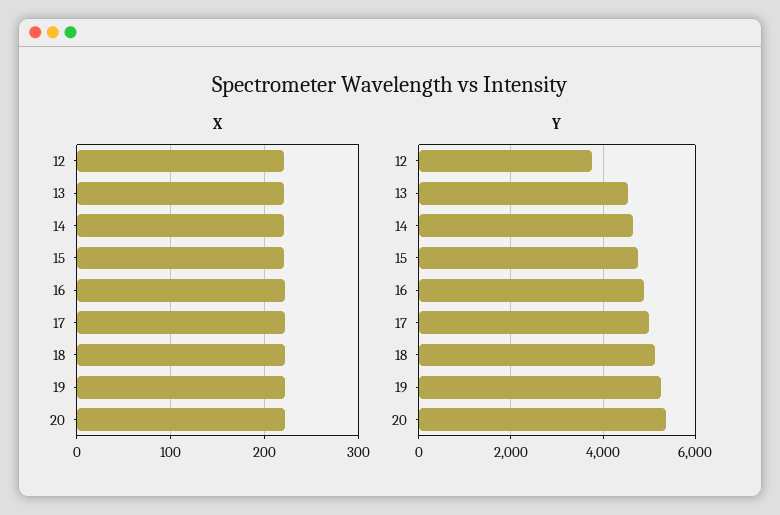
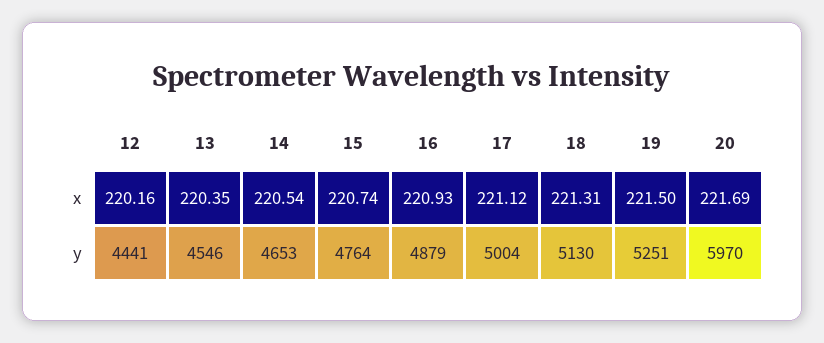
  {
    "X": {
      "12": 220.16,
      "13": 220.35,
      "14": 220.54,
      "15": 220.74,
      "16": 220.93,
      "17": 221.12,
      "18": 221.31,
      "19": 221.5,
      "20": 221.69
    },
    "Y": {
-     "12": 3800,
+     "12": 4441,
      "13": 4546,
      "14": 4653,
      "15": 4764,
      "16": 4879,
      "17": 5004,
      "18": 5130,
      "19": 5251,
-     "20": 5400
+     "20": 5970
    }
  }

